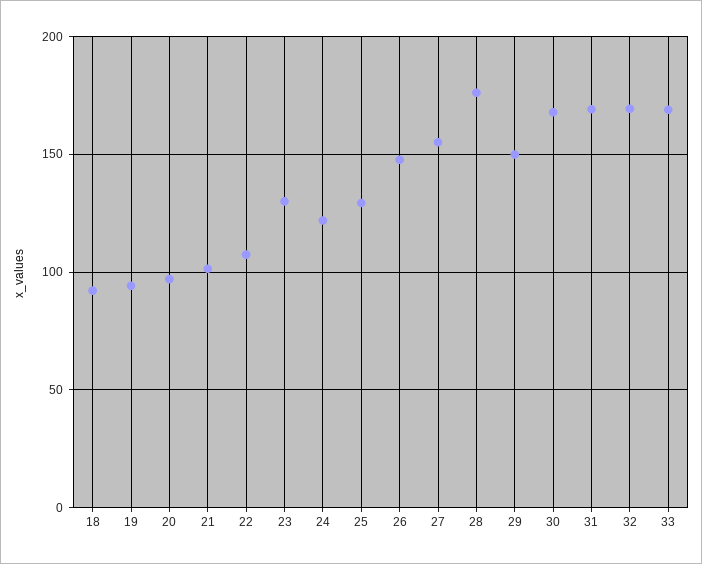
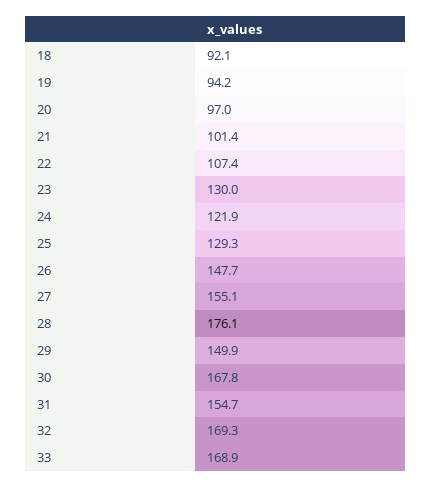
  {
    "18": 92.1,
    "19": 94.2,
    "20": 97,
    "21": 101.4,
    "22": 107.4,
    "23": 130,
    "24": 121.9,
    "25": 129.3,
    "26": 147.7,
    "27": 155.1,
    "28": 176.1,
    "29": 149.9,
    "30": 167.8,
-   "31": 170,
+   "31": 154.7,
    "32": 169.3,
    "33": 168.9
  }

